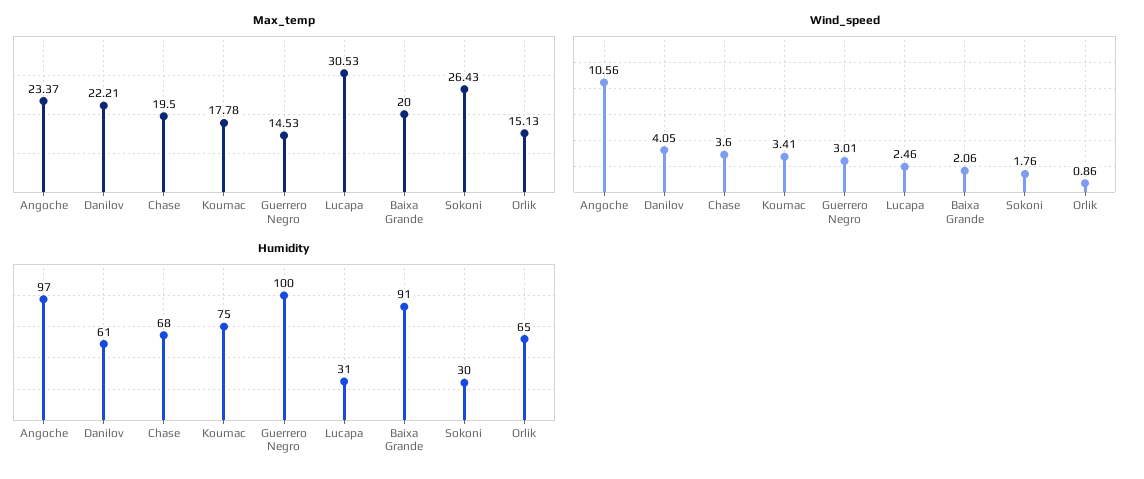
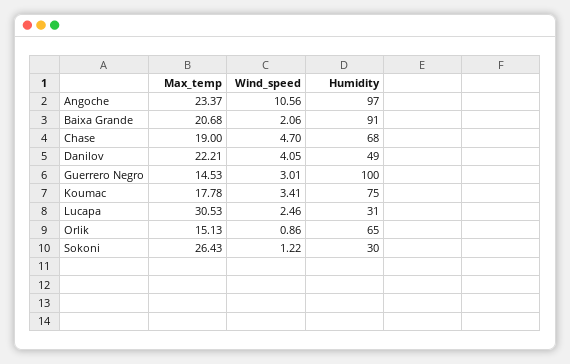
  {
    "Max_temp": {
      "Angoche": 23.37,
      "Danilov": 22.21,
-     "Chase": 19.5,
+     "Chase": 19,
      "Koumac": 17.78,
      "Guerrero Negro": 14.53,
      "Lucapa": 30.53,
-     "Baixa Grande": 20,
+     "Baixa Grande": 20.68,
      "Sokoni": 26.43,
      "Orlik": 15.13
    },
    "Wind_speed": {
      "Angoche": 10.56,
      "Danilov": 4.05,
-     "Chase": 3.6,
+     "Chase": 4.7,
      "Koumac": 3.41,
      "Guerrero Negro": 3.01,
      "Lucapa": 2.46,
      "Baixa Grande": 2.06,
-     "Sokoni": 1.76,
+     "Sokoni": 1.22,
      "Orlik": 0.86
    },
    "Humidity": {
      "Angoche": 97,
-     "Danilov": 61,
+     "Danilov": 49,
      "Chase": 68,
      "Koumac": 75,
      "Guerrero Negro": 100,
      "Lucapa": 31,
      "Baixa Grande": 91,
      "Sokoni": 30,
      "Orlik": 65
    }
  }

